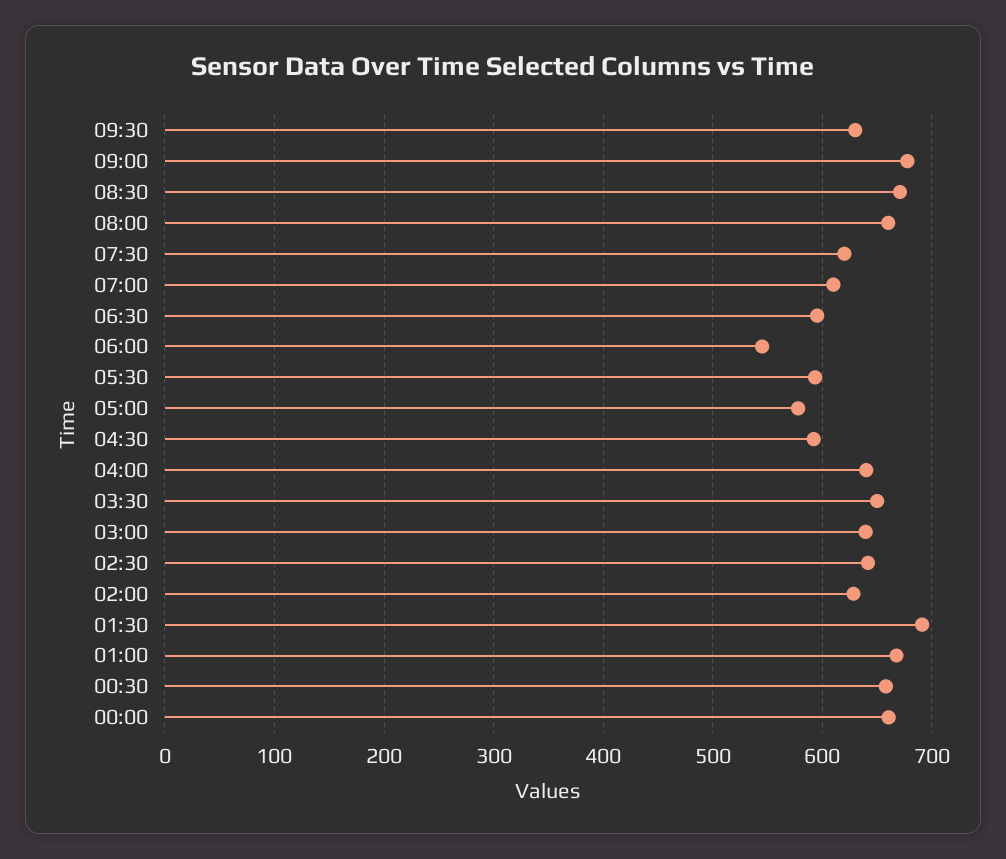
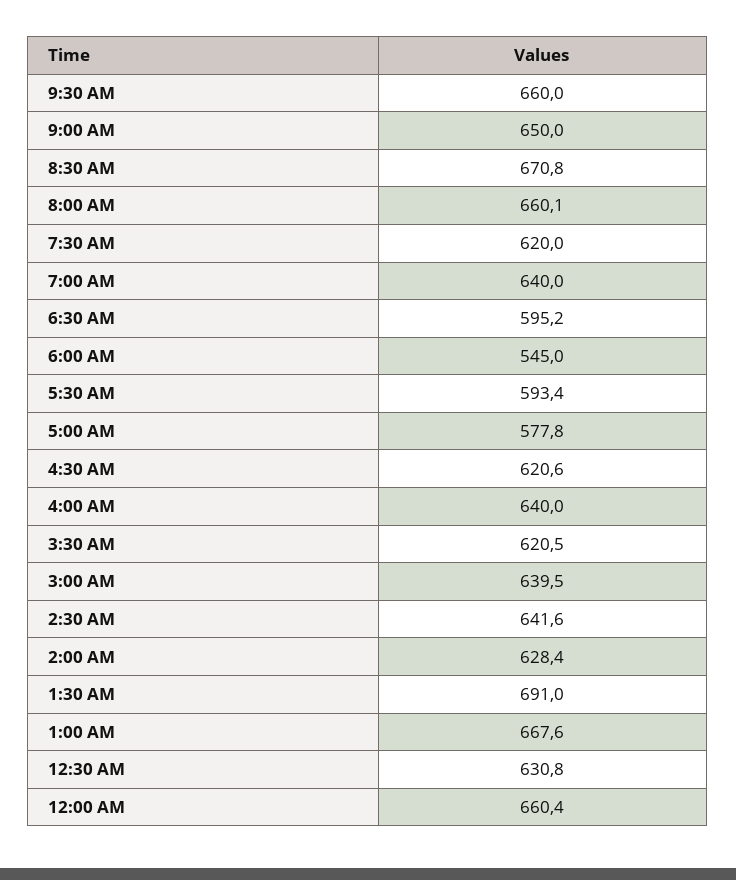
  {
-   "09:30": 630,
+   "09:30": 660,
-   "09:00": 680,
+   "09:00": 650,
    "08:30": 670.8,
    "08:00": 660.1,
    "07:30": 620,
-   "07:00": 610,
+   "07:00": 640,
    "06:30": 595.2,
    "06:00": 545,
    "05:30": 593.4,
    "05:00": 577.8,
-   "04:30": 590,
+   "04:30": 620.6,
    "04:00": 640,
-   "03:30": 650,
+   "03:30": 620.5,
    "03:00": 639.5,
    "02:30": 641.6,
    "02:00": 628.4,
    "01:30": 691,
    "01:00": 667.6,
-   "00:30": 660,
+   "00:30": 630.8,
    "00:00": 660.4
  }

